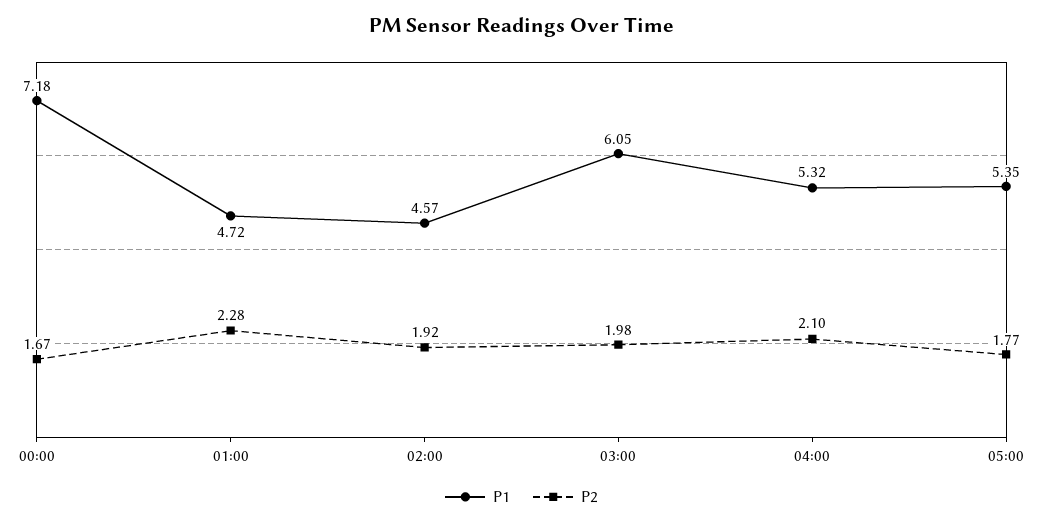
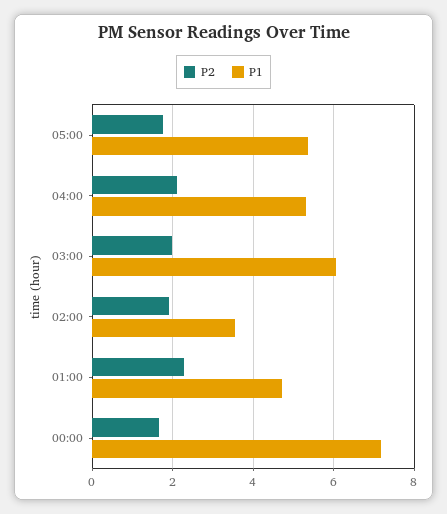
  {
    "P1": {
      "00:00": 7.18,
      "01:00": 4.72,
-     "02:00": 4.57,
+     "02:00": 3.6,
      "03:00": 6.05,
      "04:00": 5.32,
      "05:00": 5.35
    },
    "P2": {
      "00:00": 1.67,
      "01:00": 2.28,
      "02:00": 1.92,
      "03:00": 1.98,
      "04:00": 2.1,
      "05:00": 1.77
    }
  }

